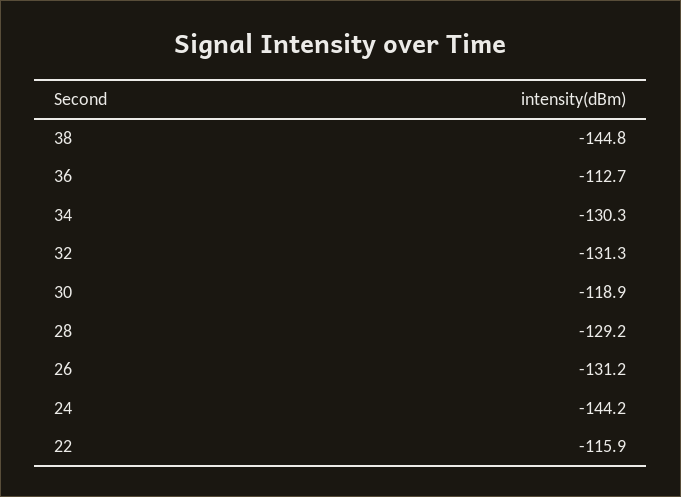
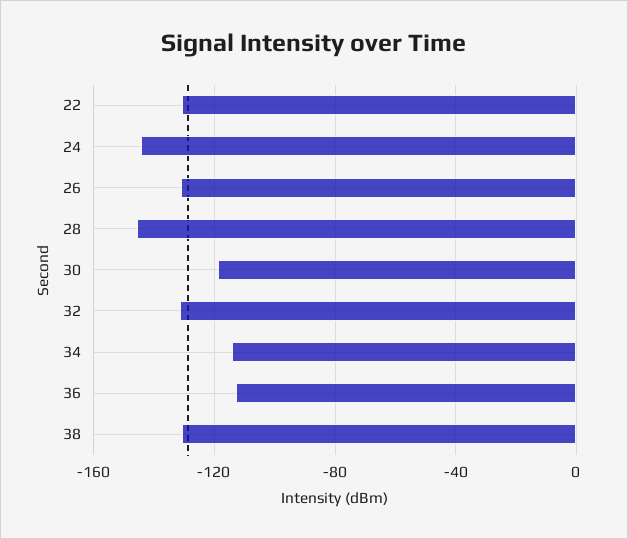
  {
-   "38": -144.8,
+   "38": -130,
    "36": -112.7,
-   "34": -130.3,
+   "34": -115,
    "32": -131.3,
    "30": -118.9,
-   "28": -129.2,
+   "28": -145,
    "26": -131.2,
    "24": -144.2,
-   "22": -115.9
+   "22": -130
  }

